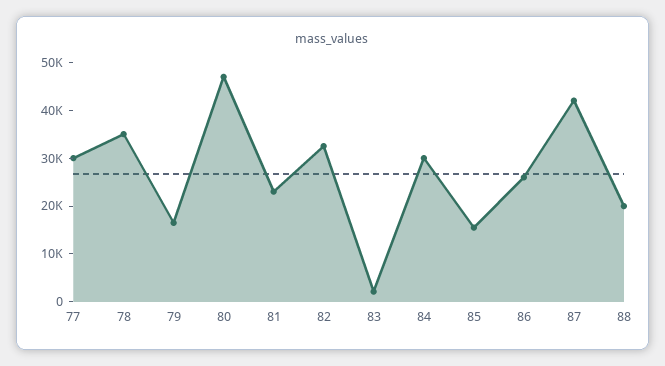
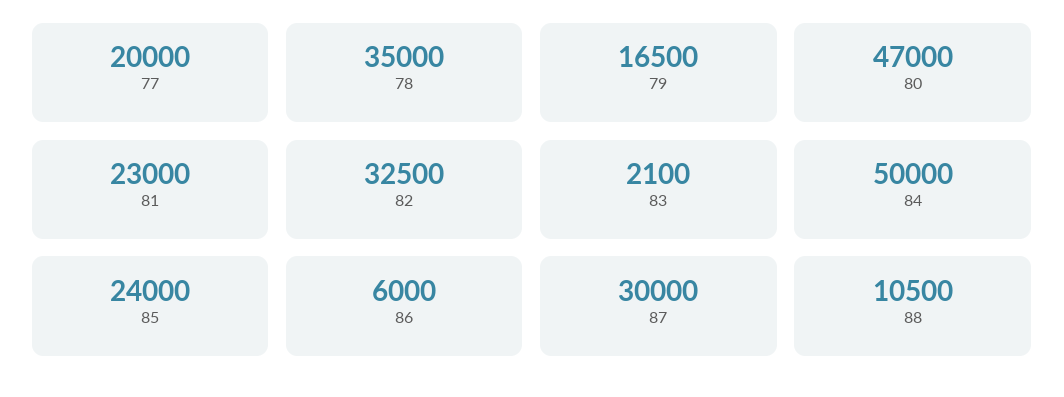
  {
-   "77": 30000,
+   "77": 20000,
    "78": 35000,
    "79": 16500,
    "80": 47000,
    "81": 23000,
    "82": 32500,
    "83": 2100,
-   "84": 30000,
+   "84": 50000,
-   "85": 16000,
+   "85": 24000,
-   "86": 26000,
+   "86": 6000,
-   "87": 42000,
+   "87": 30000,
-   "88": 20000
+   "88": 10500
  }

